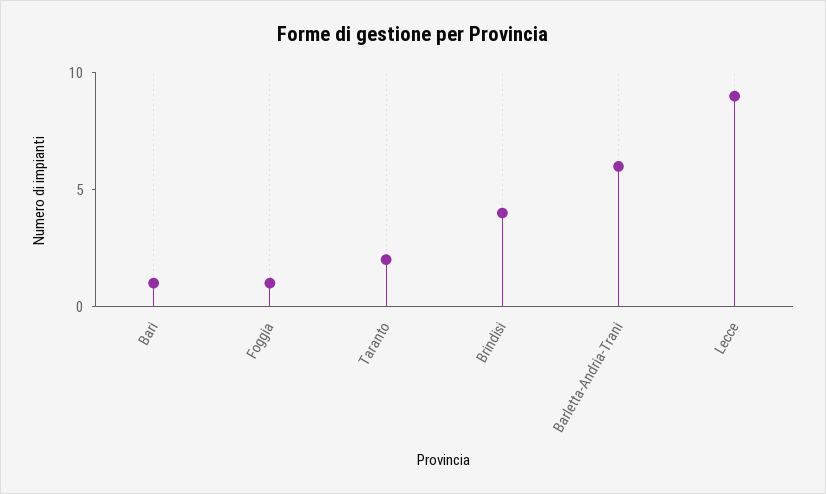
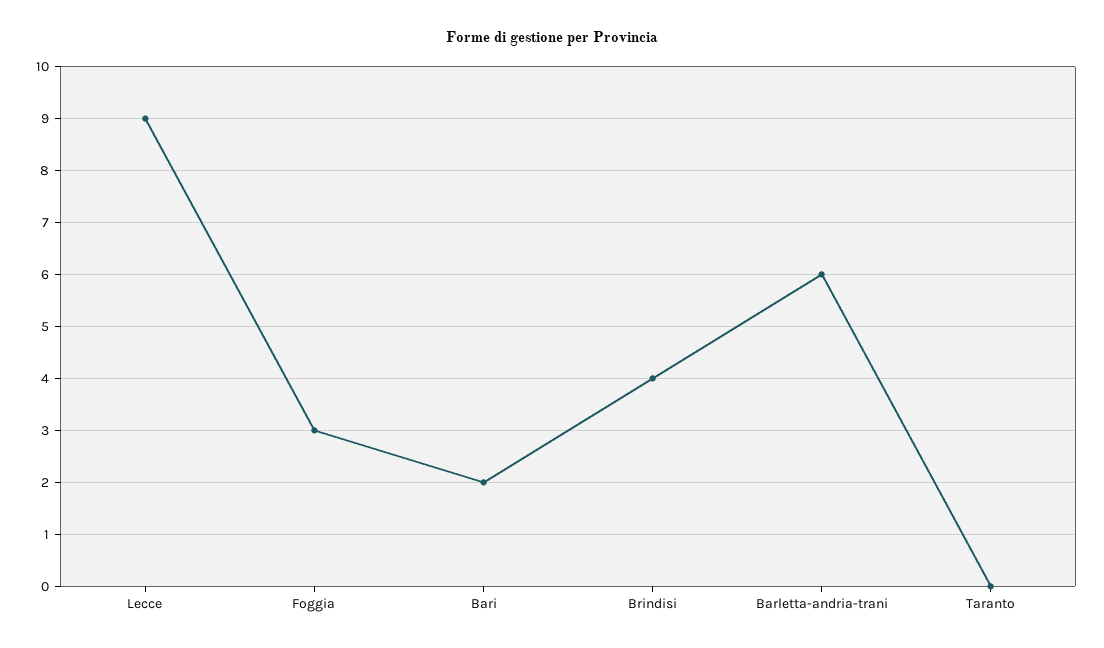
  {
-   "Bari": 1,
+   "Bari": 2,
-   "Foggia": 1,
+   "Foggia": 3,
-   "Taranto": 2,
+   "Taranto": 0,
    "Brindisi": 4,
    "Barletta-Andria-Trani": 6,
    "Lecce": 9
  }

